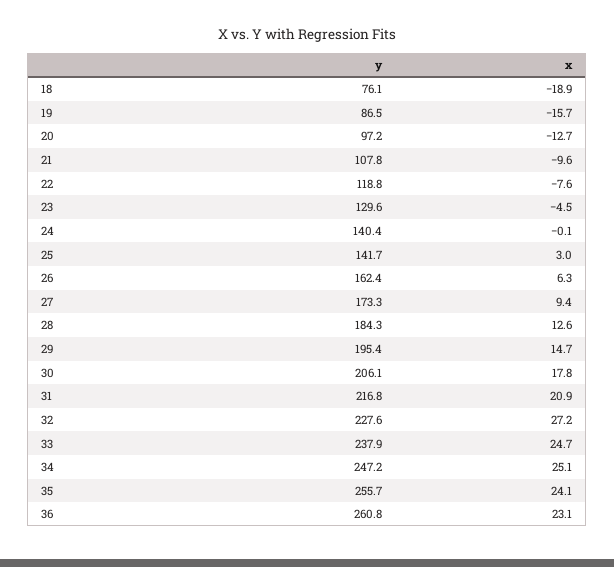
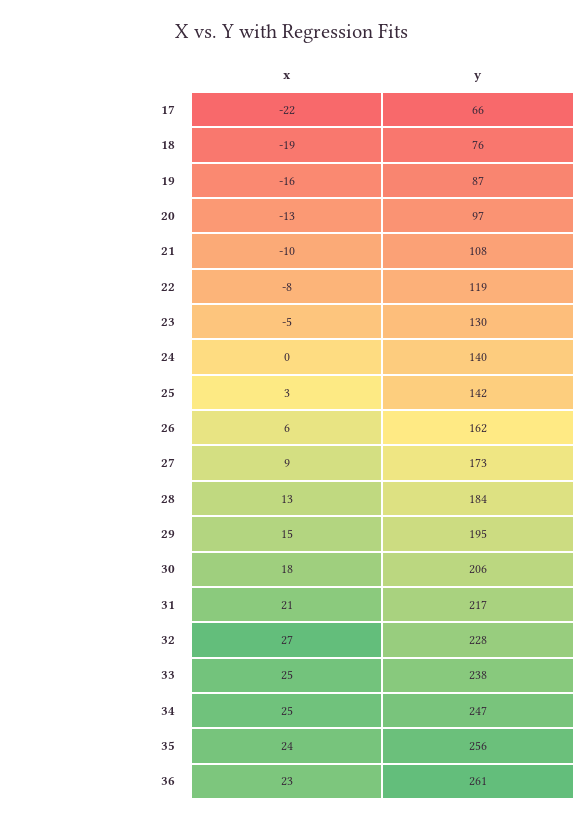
  {
    "y": {
      "18": 76.1,
      "19": 86.5,
      "20": 97.2,
      "21": 107.8,
      "22": 118.8,
      "23": 129.6,
      "24": 140.4,
      "25": 141.7,
      "26": 162.4,
      "27": 173.3,
      "28": 184.3,
      "29": 195.4,
      "30": 206.1,
      "31": 216.8,
      "32": 227.6,
      "33": 237.9,
      "34": 247.2,
      "35": 255.7,
-     "36": 260.8
+     "36": 260.8,
+     "17": 66
    },
    "x": {
      "18": -18.9,
      "19": -15.7,
      "20": -12.7,
      "21": -9.6,
      "22": -7.6,
      "23": -4.5,
      "24": -0.1,
      "25": 3,
      "26": 6.3,
      "27": 9.4,
      "28": 12.6,
      "29": 14.7,
      "30": 17.8,
      "31": 20.9,
      "32": 27.2,
      "33": 24.7,
      "34": 25.1,
      "35": 24.1,
-     "36": 23.1
+     "36": 23.1,
+     "17": -22
    }
  }

